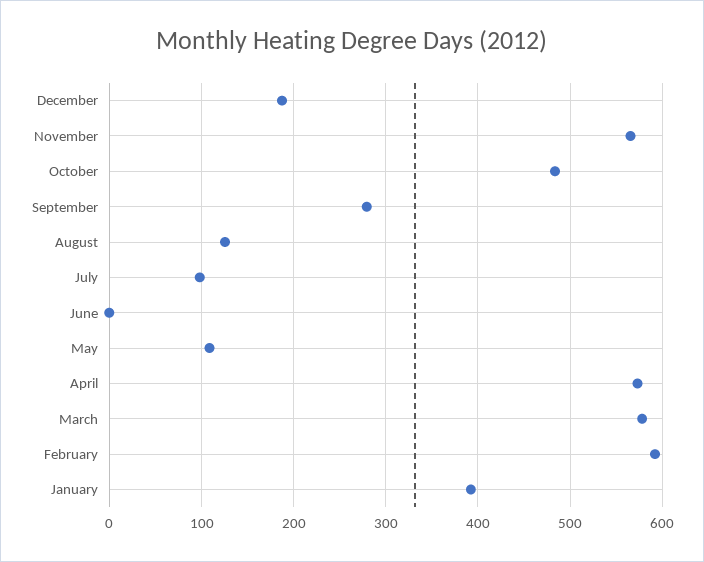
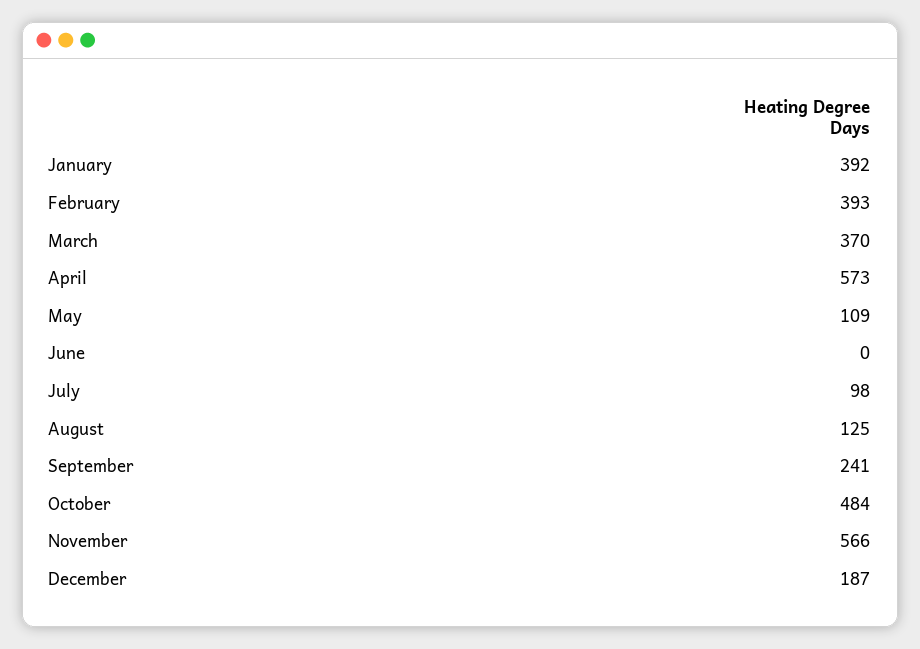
  {
    "December": 187,
    "November": 566,
    "October": 484,
-   "September": 280,
+   "September": 241,
    "August": 125,
    "July": 98,
    "June": 0,
    "May": 109,
    "April": 573,
-   "March": 580,
+   "March": 370,
-   "February": 590,
+   "February": 393,
    "January": 392
  }

